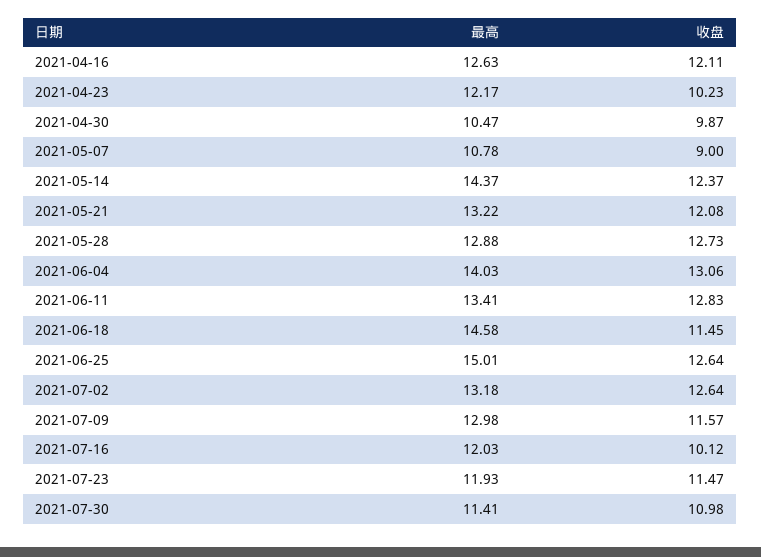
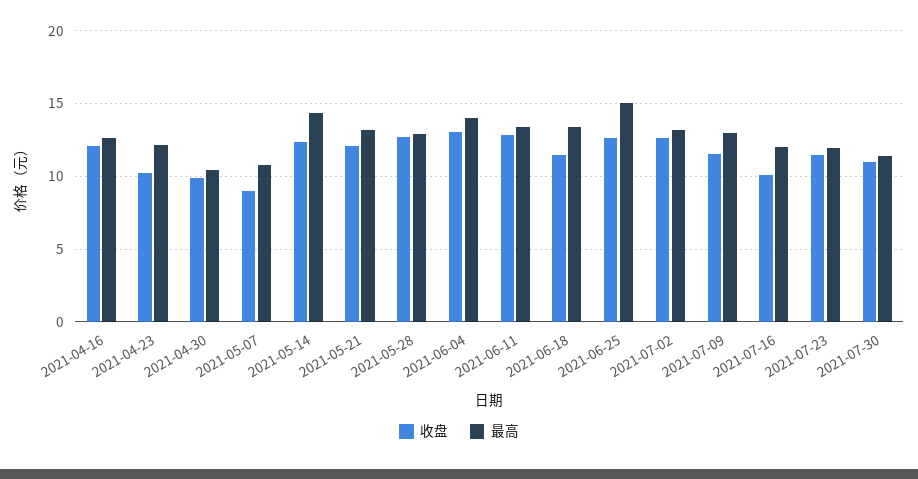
  {
    "最高": {
      "2021-04-16": 12.63,
      "2021-04-23": 12.17,
      "2021-04-30": 10.47,
      "2021-05-07": 10.78,
      "2021-05-14": 14.37,
      "2021-05-21": 13.22,
      "2021-05-28": 12.88,
      "2021-06-04": 14.03,
      "2021-06-11": 13.41,
-     "2021-06-18": 14.58,
+     "2021-06-18": 13.5,
      "2021-06-25": 15.01,
      "2021-07-02": 13.18,
      "2021-07-09": 12.98,
      "2021-07-16": 12.03,
      "2021-07-23": 11.93,
      "2021-07-30": 11.41
    },
    "收盘": {
      "2021-04-16": 12.11,
      "2021-04-23": 10.23,
      "2021-04-30": 9.87,
      "2021-05-07": 9,
      "2021-05-14": 12.37,
      "2021-05-21": 12.08,
      "2021-05-28": 12.73,
      "2021-06-04": 13.06,
      "2021-06-11": 12.83,
      "2021-06-18": 11.45,
      "2021-06-25": 12.64,
      "2021-07-02": 12.64,
      "2021-07-09": 11.57,
      "2021-07-16": 10.12,
      "2021-07-23": 11.47,
      "2021-07-30": 10.98
    }
  }

